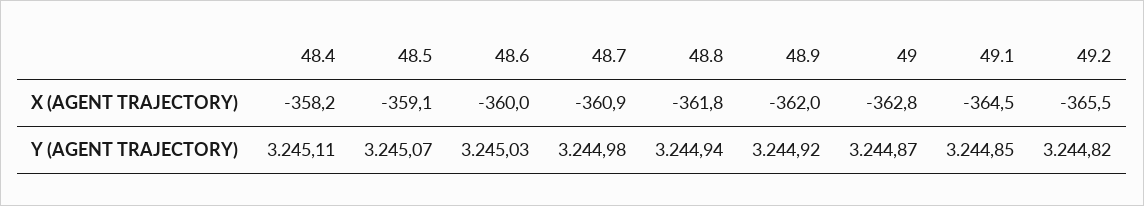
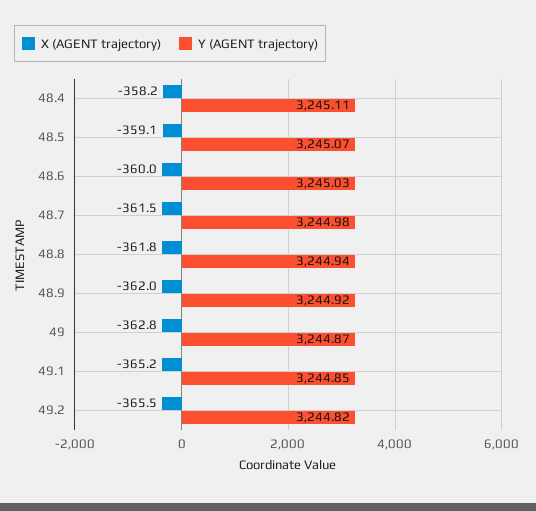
  {
    "X (AGENT TRAJECTORY)": {
      "48.4": -358.2,
      "48.5": -359.1,
      "48.6": -360,
-     "48.7": -360.9,
+     "48.7": -361.5,
      "48.8": -361.8,
      "48.9": -362,
      "49": -362.8,
-     "49.1": -364.5,
+     "49.1": -365.2,
      "49.2": -365.5
    },
    "Y (AGENT TRAJECTORY)": {
      "48.4": 3245.11,
      "48.5": 3245.07,
      "48.6": 3245.03,
      "48.7": 3244.98,
      "48.8": 3244.94,
      "48.9": 3244.92,
      "49": 3244.87,
      "49.1": 3244.85,
      "49.2": 3244.82
    }
  }

